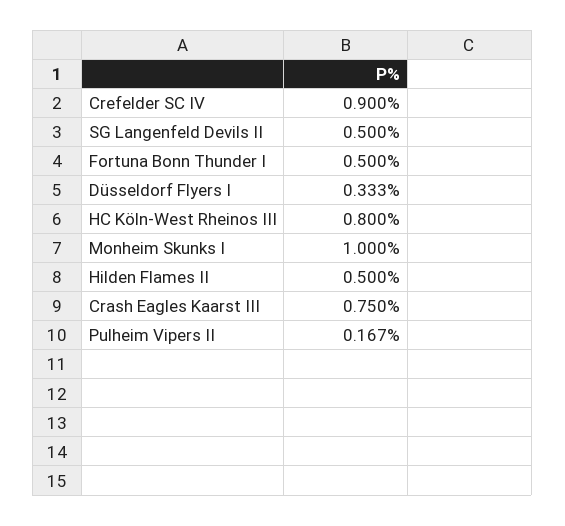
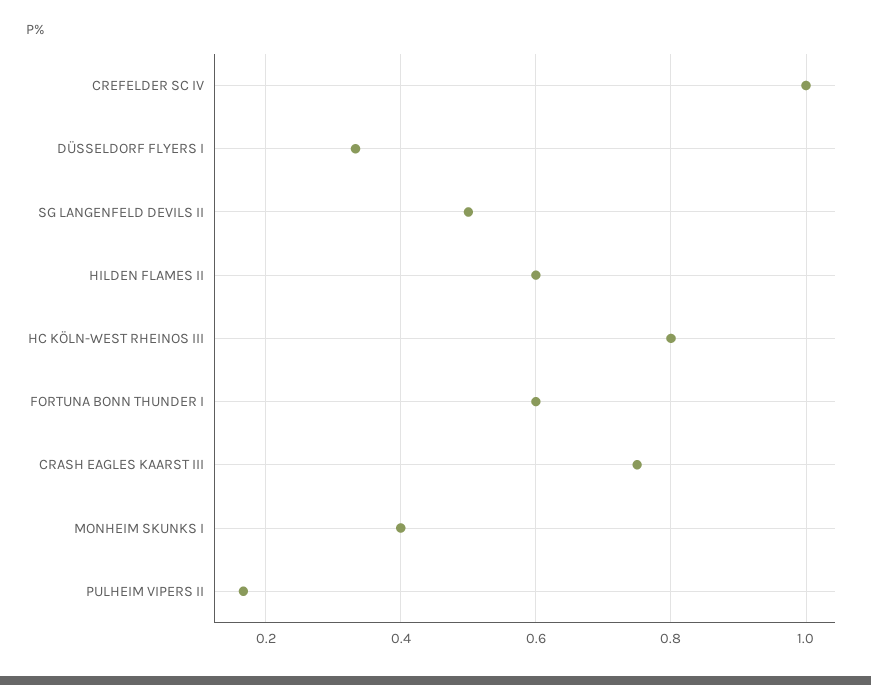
  {
-   "Crefelder SC IV": 0.9,
+   "Crefelder SC IV": 1,
    "SG Langenfeld Devils II": 0.5,
-   "Fortuna Bonn Thunder I": 0.5,
+   "Fortuna Bonn Thunder I": 0.6,
    "Düsseldorf Flyers I": 0.333,
    "HC Köln-West Rheinos III": 0.8,
-   "Monheim Skunks I": 1,
+   "Monheim Skunks I": 0.4,
-   "Hilden Flames II": 0.5,
+   "Hilden Flames II": 0.6,
    "Crash Eagles Kaarst III": 0.75,
    "Pulheim Vipers II": 0.167
  }

